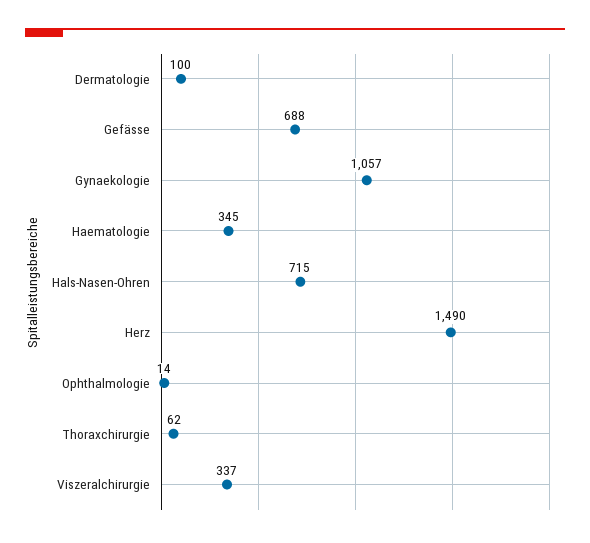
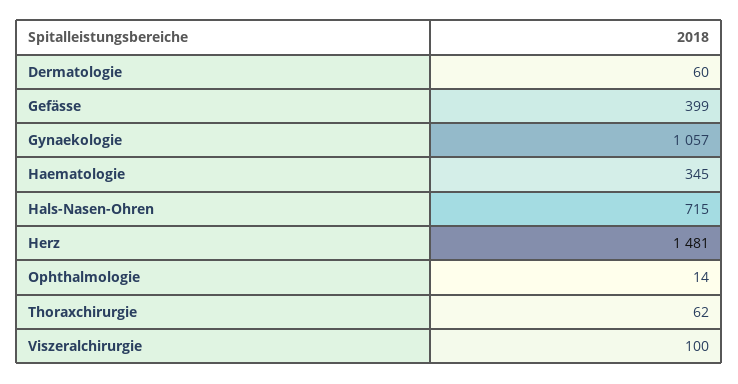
  {
-   "Dermatologie": 100,
+   "Dermatologie": 60,
-   "Gefässe": 688,
+   "Gefässe": 399,
    "Gynaekologie": 1057,
    "Haematologie": 345,
    "Hals-Nasen-Ohren": 715,
-   "Herz": 1490,
+   "Herz": 1481,
    "Ophthalmologie": 14,
    "Thoraxchirurgie": 62,
-   "Viszeralchirurgie": 337
+   "Viszeralchirurgie": 100
  }

